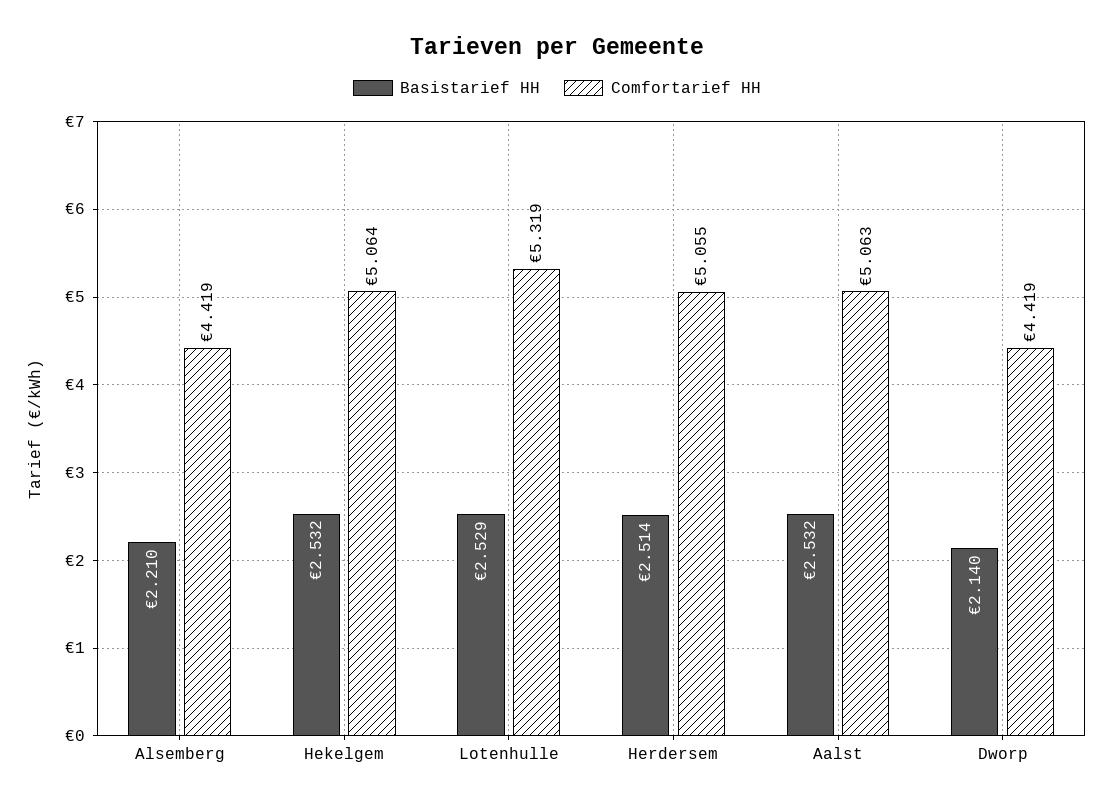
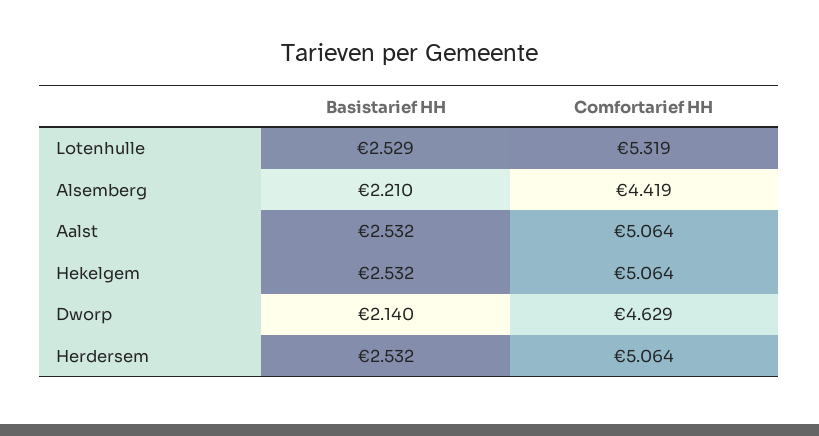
  {
    "Basistarief HH": {
      "Alsemberg": 2.21,
      "Hekelgem": 2.532,
      "Lotenhulle": 2.529,
-     "Herdersem": 2.514,
+     "Herdersem": 2.532,
      "Aalst": 2.532,
      "Dworp": 2.14
    },
    "Comfortarief HH": {
      "Alsemberg": 4.419,
      "Hekelgem": 5.064,
      "Lotenhulle": 5.319,
-     "Herdersem": 5.055,
+     "Herdersem": 5.064,
-     "Aalst": 5.063,
+     "Aalst": 5.064,
-     "Dworp": 4.419
+     "Dworp": 4.629
    }
  }

